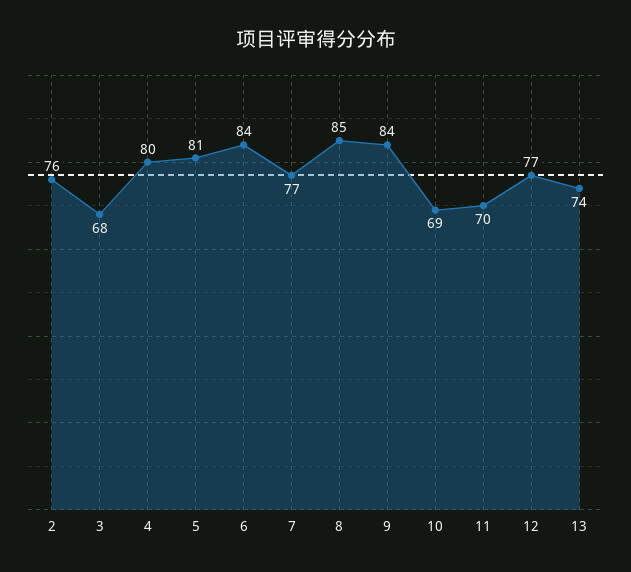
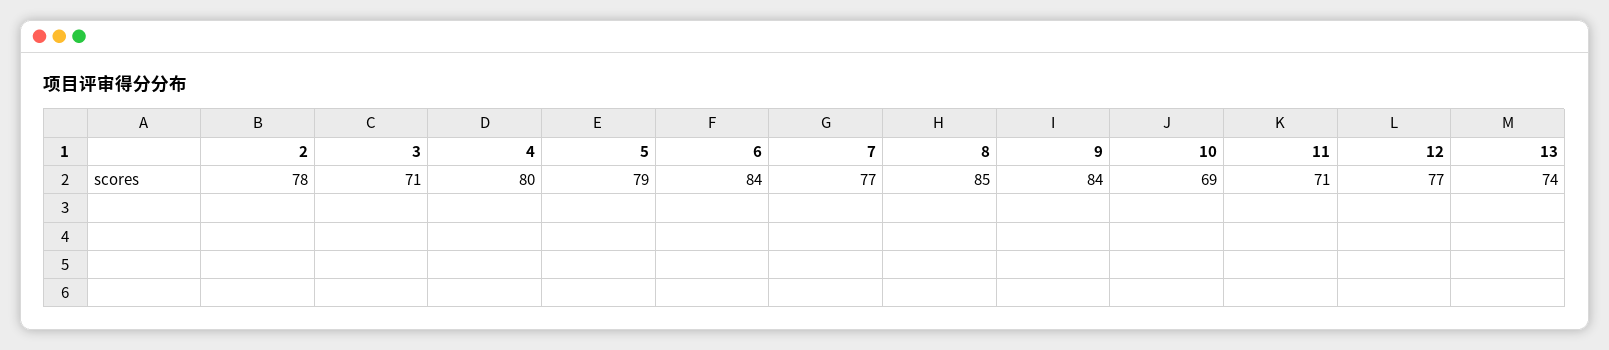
  {
-   "2": 76,
+   "2": 78,
-   "3": 68,
+   "3": 71,
    "4": 80,
-   "5": 81,
+   "5": 79,
    "6": 84,
    "7": 77,
    "8": 85,
    "9": 84,
    "10": 69,
-   "11": 70,
+   "11": 71,
    "12": 77,
    "13": 74
  }

